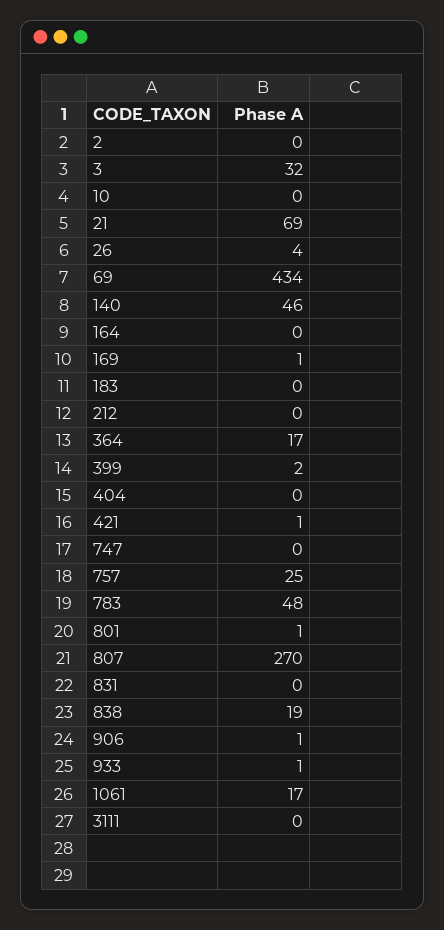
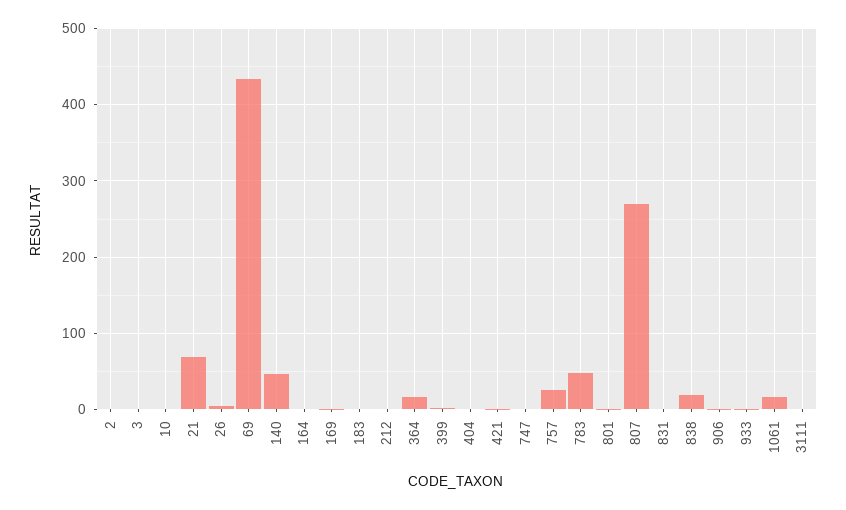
  {
    "2": 0,
-   "3": 32,
+   "3": 0,
    "10": 0,
    "21": 69,
    "26": 4,
    "69": 434,
    "140": 46,
    "164": 0,
    "169": 1,
    "183": 0,
    "212": 0,
    "364": 17,
    "399": 2,
    "404": 0,
    "421": 1,
    "747": 0,
    "757": 25,
    "783": 48,
    "801": 1,
    "807": 270,
    "831": 0,
    "838": 19,
    "906": 1,
    "933": 1,
    "1061": 17,
    "3111": 0
  }

